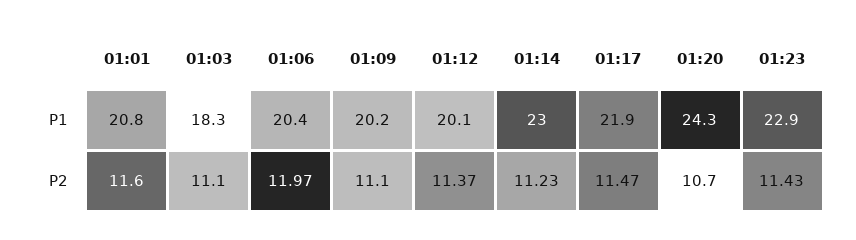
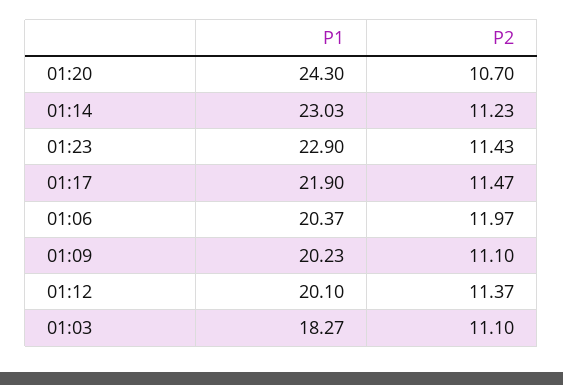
  {
-   "01:01": {
-     "P1": 20.8,
-     "P2": 11.6
-   },
    "01:03": {
      "P1": 18.27,
      "P2": 11.1
    },
    "01:06": {
      "P1": 20.37,
      "P2": 11.97
    },
    "01:09": {
      "P1": 20.23,
      "P2": 11.1
    },
    "01:12": {
      "P1": 20.1,
      "P2": 11.37
    },
    "01:14": {
      "P1": 23.03,
      "P2": 11.23
    },
    "01:17": {
      "P1": 21.9,
      "P2": 11.47
    },
    "01:20": {
      "P1": 24.3,
      "P2": 10.7
    },
    "01:23": {
      "P1": 22.9,
      "P2": 11.43
    }
  }

